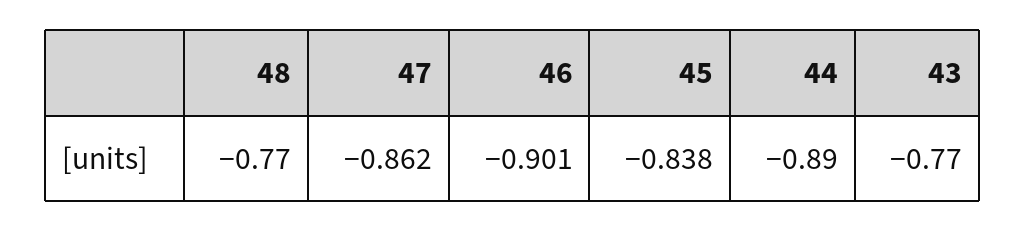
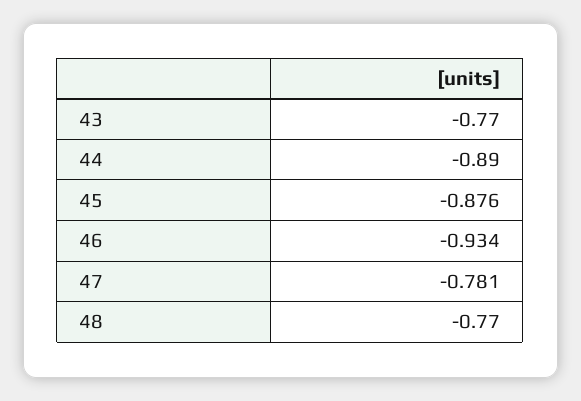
  {
    "48": -0.77,
-   "47": -0.862,
+   "47": -0.781,
-   "46": -0.901,
+   "46": -0.934,
-   "45": -0.838,
+   "45": -0.876,
    "44": -0.89,
    "43": -0.77
  }

